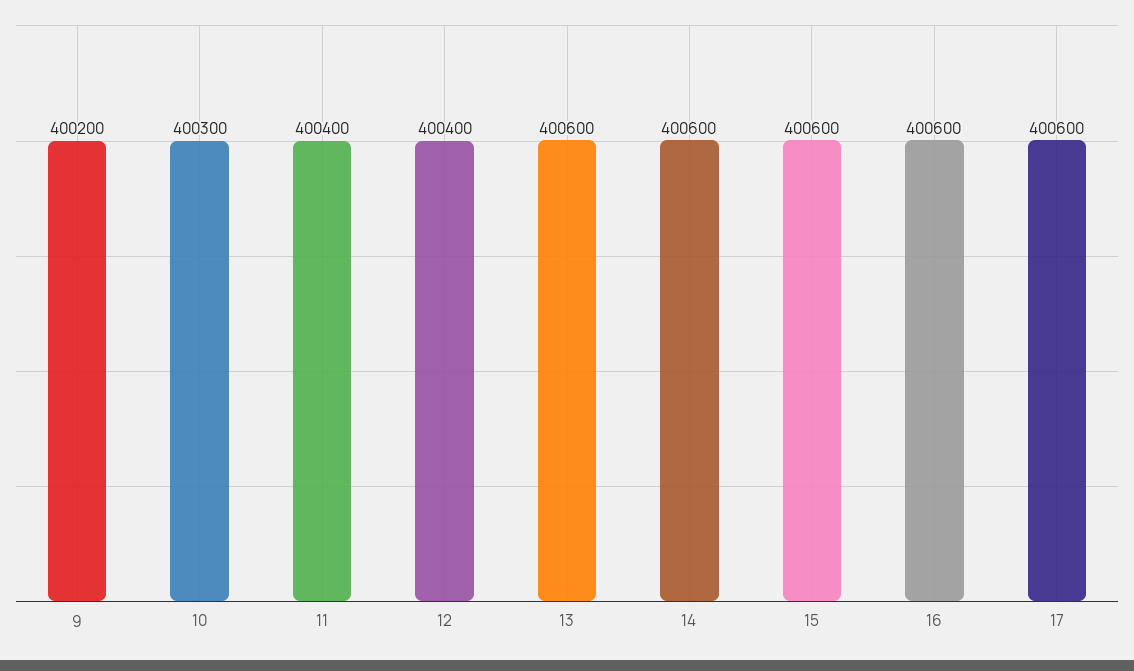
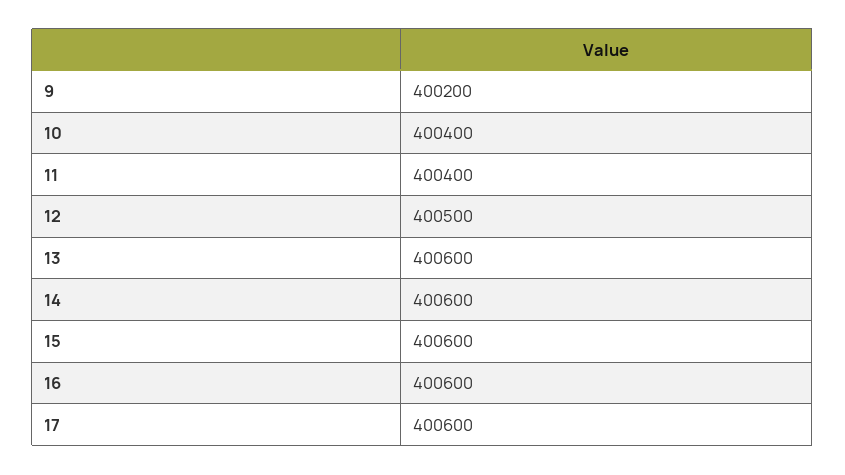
  {
    "9": 400200,
-   "10": 400300,
+   "10": 400400,
    "11": 400400,
-   "12": 400400,
+   "12": 400500,
    "13": 400600,
    "14": 400600,
    "15": 400600,
    "16": 400600,
    "17": 400600
  }

